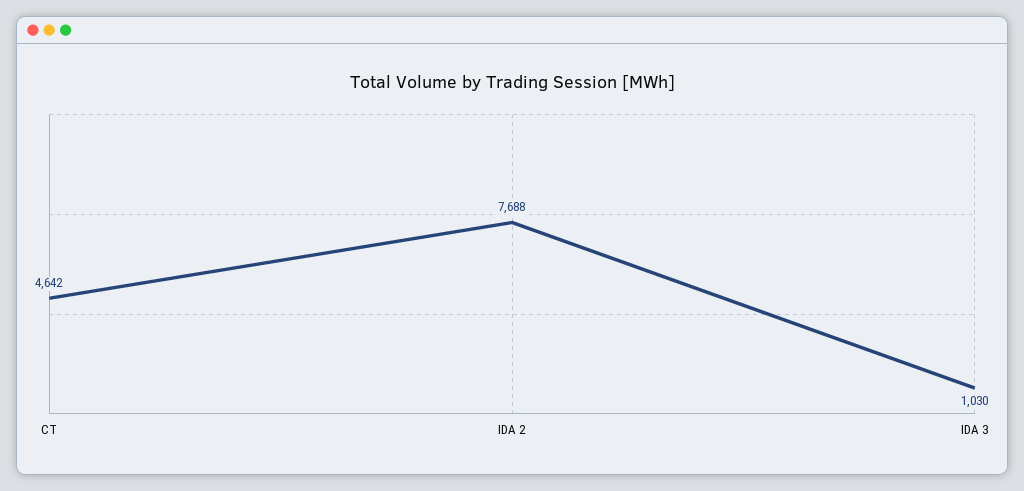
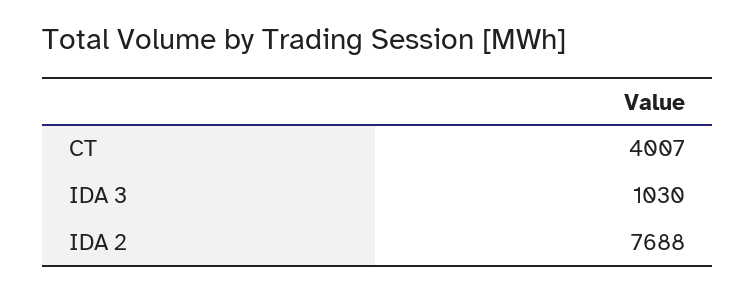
  {
-   "CT": 4642,
+   "CT": 4007,
    "IDA 2": 7688,
    "IDA 3": 1030
  }

